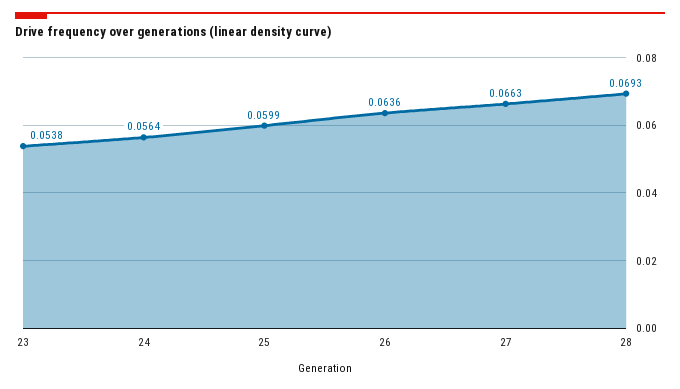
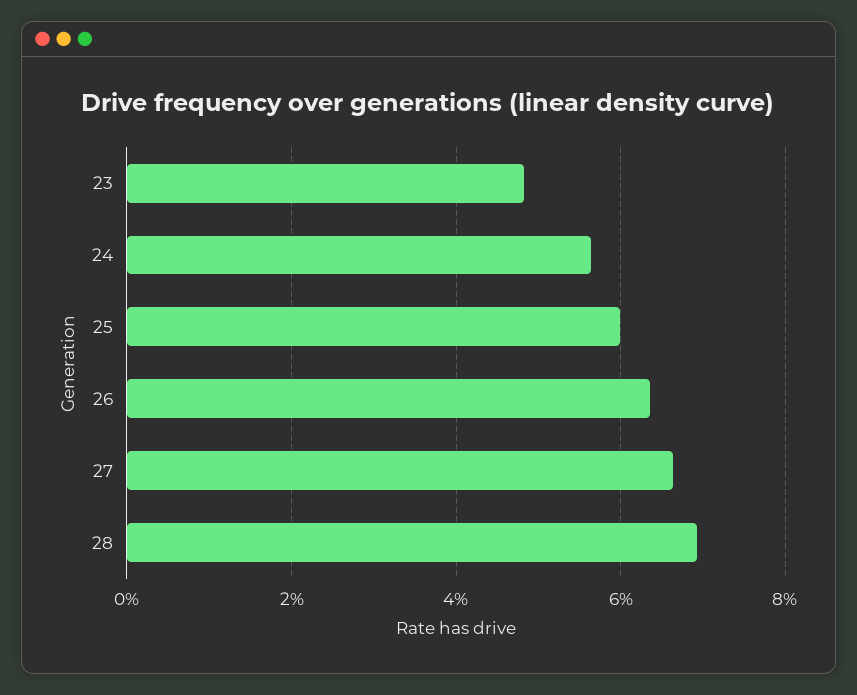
  {
-   "23": 0.0538,
+   "23": 0.048,
    "24": 0.0564,
    "25": 0.0599,
    "26": 0.0636,
    "27": 0.0663,
    "28": 0.0693
  }

